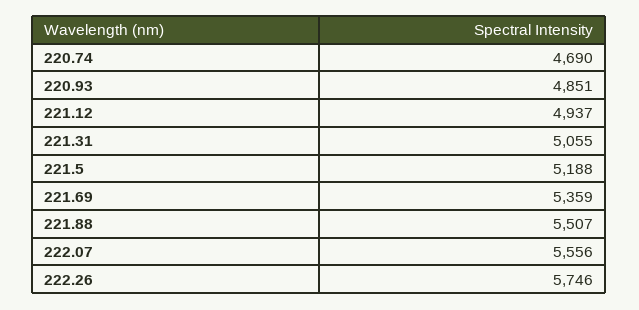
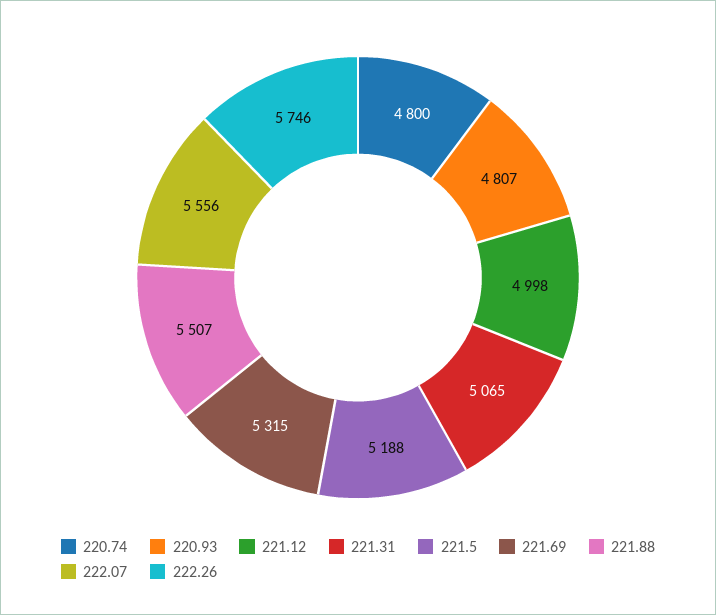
  {
-   "220.74": 4690,
+   "220.74": 4800,
-   "220.93": 4851,
+   "220.93": 4807,
-   "221.12": 4937,
+   "221.12": 4998,
-   "221.31": 5055,
+   "221.31": 5065,
    "221.5": 5188,
-   "221.69": 5359,
+   "221.69": 5315,
    "221.88": 5507,
    "222.07": 5556,
    "222.26": 5746
  }

